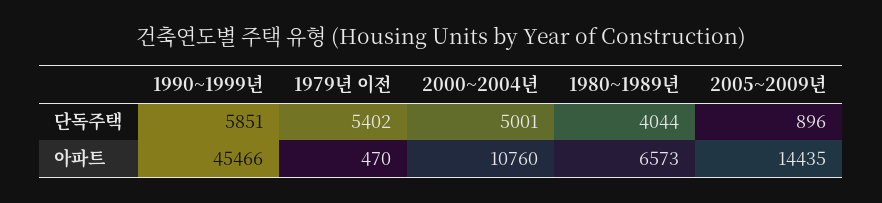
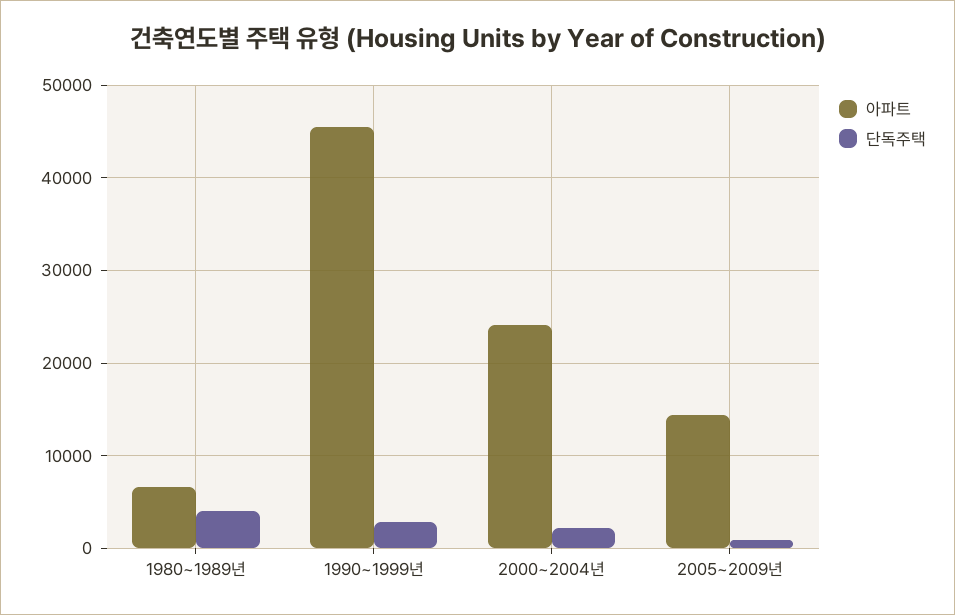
  {
    "단독주택": {
-     "1990~1999년": 5851,
+     "1990~1999년": 3000,
-     "1979년 이전": 5402,
-     "2000~2004년": 5001,
+     "2000~2004년": 2000,
      "1980~1989년": 4044,
      "2005~2009년": 896
    },
    "아파트": {
      "1990~1999년": 45466,
-     "1979년 이전": 470,
-     "2000~2004년": 10760,
+     "2000~2004년": 24000,
      "1980~1989년": 6573,
      "2005~2009년": 14435
    }
  }

